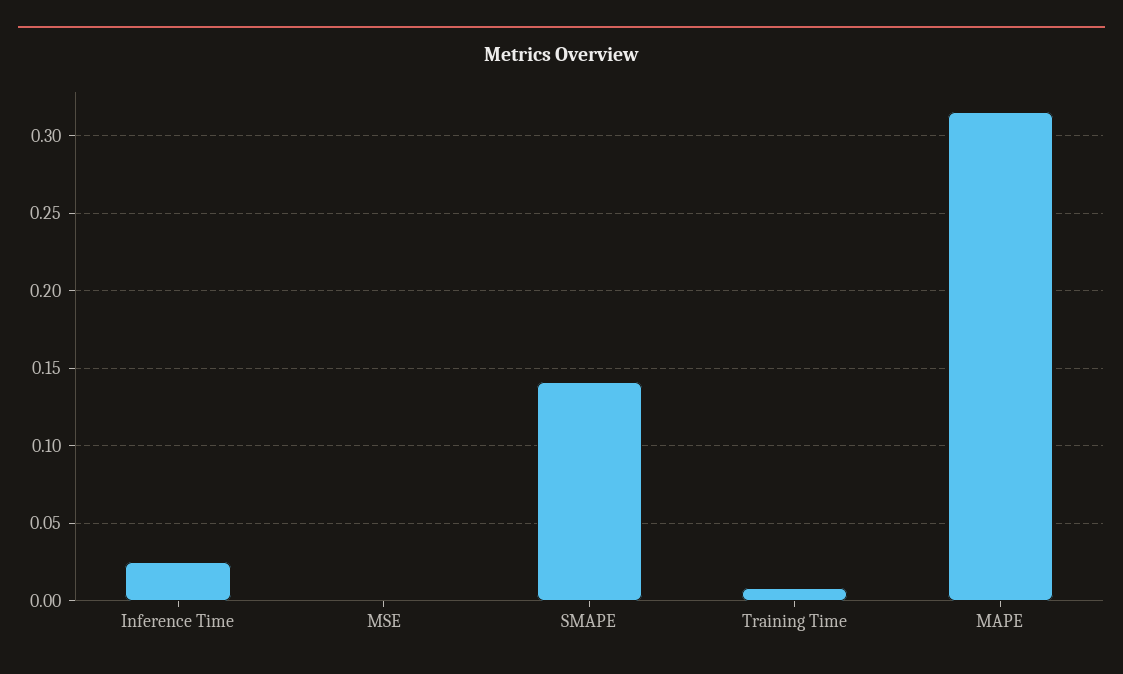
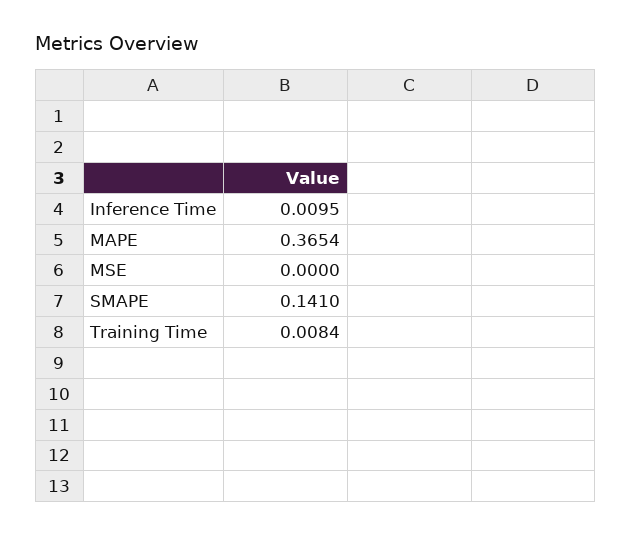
  {
-   "Inference Time": 0.025,
+   "Inference Time": 0.0095,
    "MSE": 0,
    "SMAPE": 0.141,
    "Training Time": 0.0084,
-   "MAPE": 0.315
+   "MAPE": 0.3654
  }

